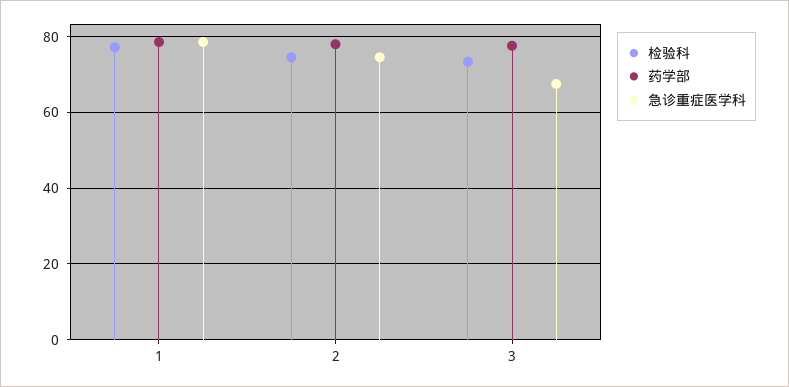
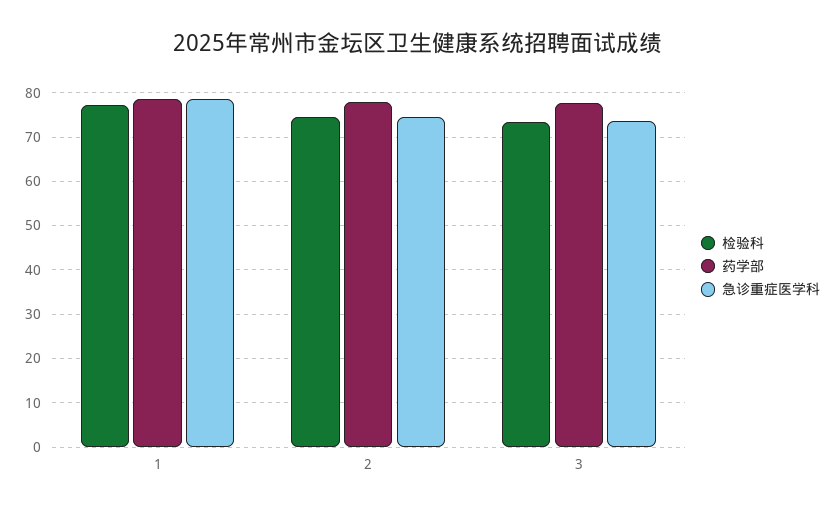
  {
    "检验科": {
      "1": 78,
      "2": 74,
      "3": 74
    },
    "药学部": {
      "1": 78,
      "2": 78,
      "3": 78
    },
    "急诊重症医学科": {
      "1": 78,
      "2": 74,
-     "3": 68
+     "3": 74
    }
  }

